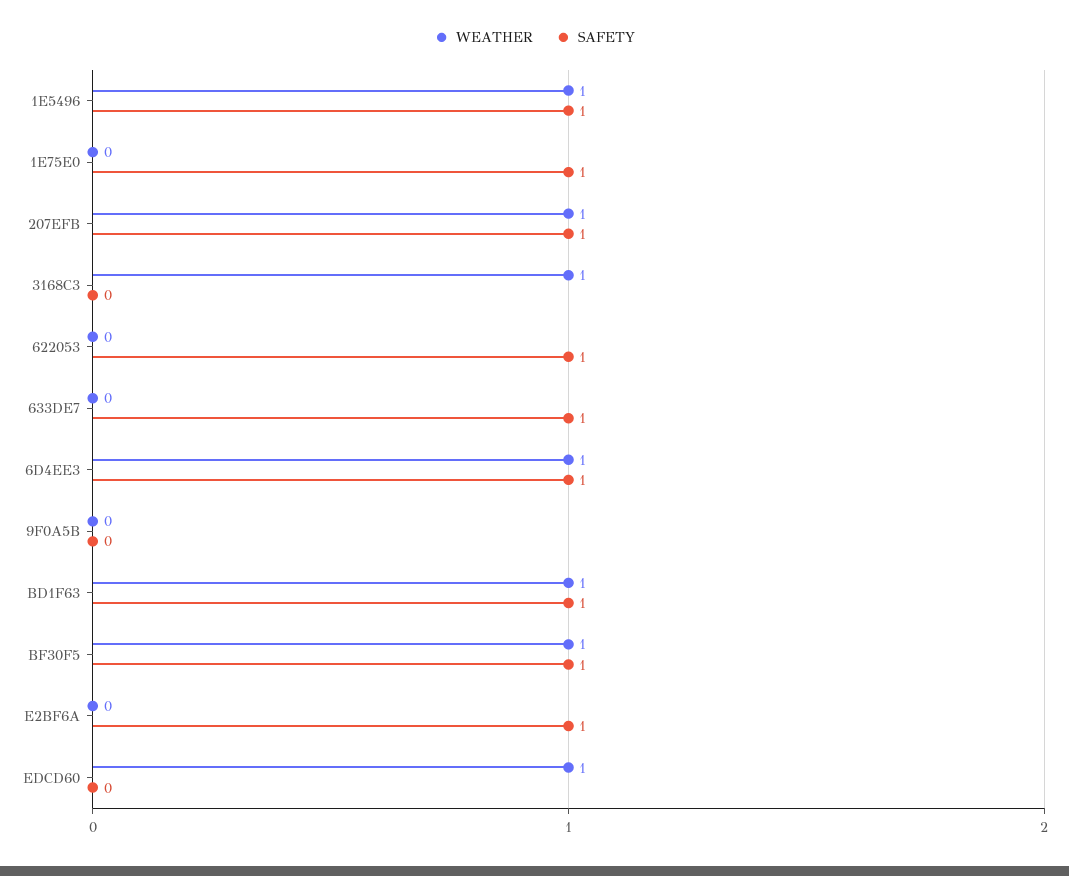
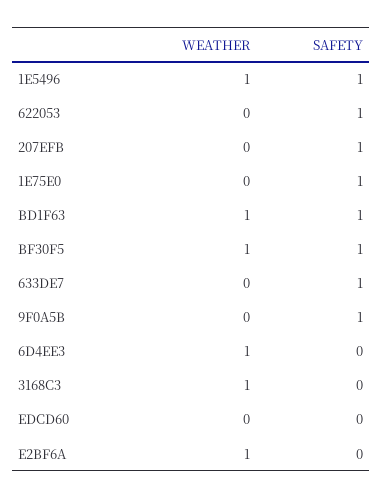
  {
    "WEATHER": {
      "1E5496": 1,
      "1E75E0": 0,
-     "207EFB": 1,
+     "207EFB": 0,
      "3168C3": 1,
      "622053": 0,
      "633DE7": 0,
      "6D4EE3": 1,
      "9F0A5B": 0,
      "BD1F63": 1,
      "BF30F5": 1,
-     "E2BF6A": 0,
+     "E2BF6A": 1,
-     "EDCD60": 1
+     "EDCD60": 0
    },
    "SAFETY": {
      "1E5496": 1,
      "1E75E0": 1,
      "207EFB": 1,
      "3168C3": 0,
      "622053": 1,
      "633DE7": 1,
-     "6D4EE3": 1,
+     "6D4EE3": 0,
-     "9F0A5B": 0,
+     "9F0A5B": 1,
      "BD1F63": 1,
      "BF30F5": 1,
-     "E2BF6A": 1,
+     "E2BF6A": 0,
      "EDCD60": 0
    }
  }

